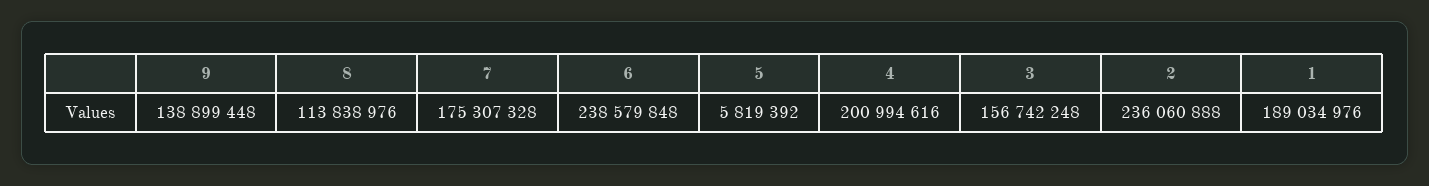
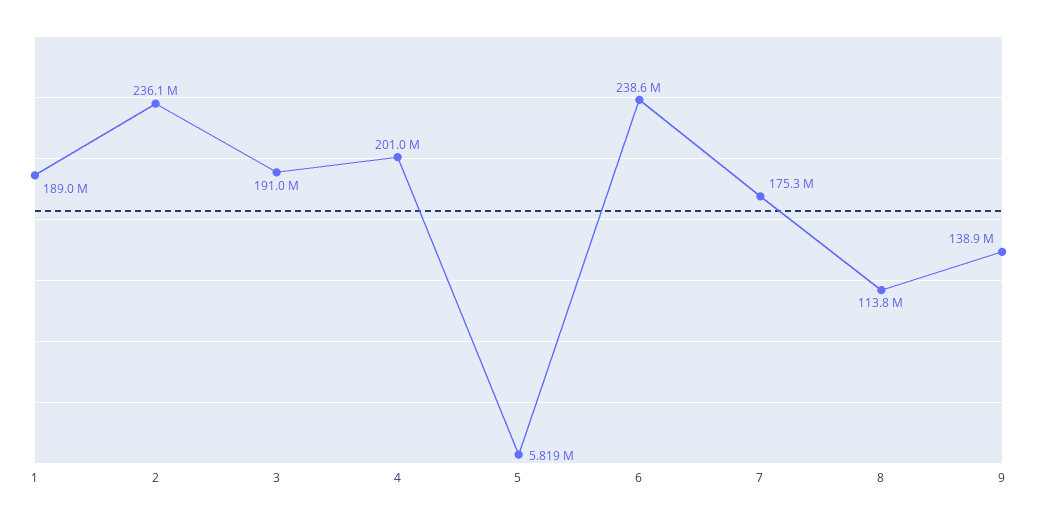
  {
    "9": 138899448,
    "8": 113838976,
    "7": 175307328,
    "6": 238579848,
    "5": 5819392,
    "4": 200994616,
-   "3": 156742248,
+   "3": 191000000,
    "2": 236060888,
    "1": 189034976
  }

